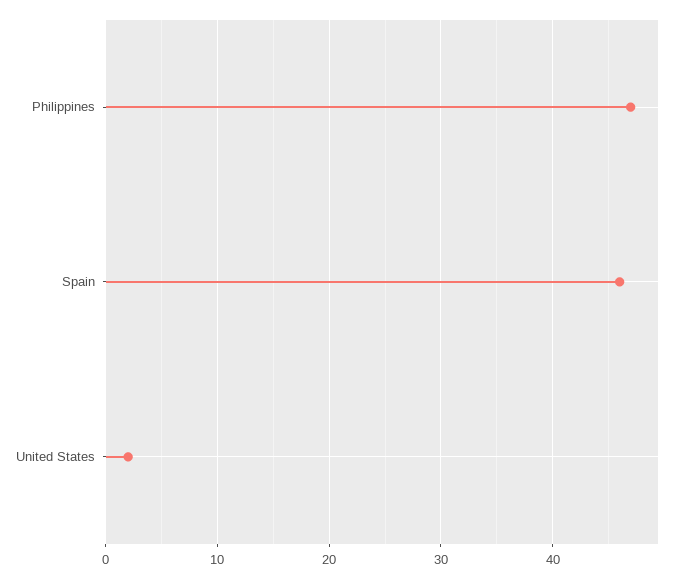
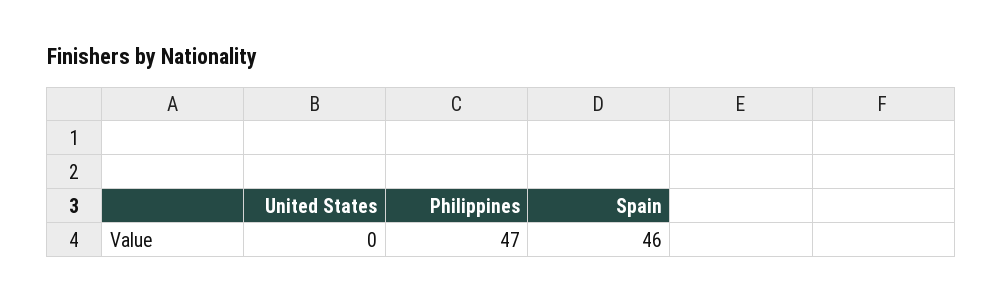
  {
    "Philippines": 47,
    "Spain": 46,
-   "United States": 2
+   "United States": 0
  }

